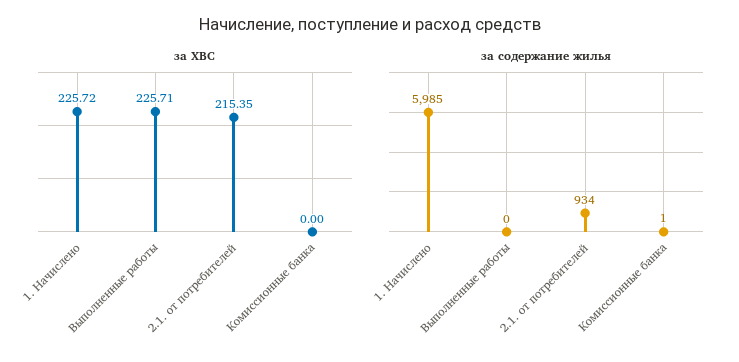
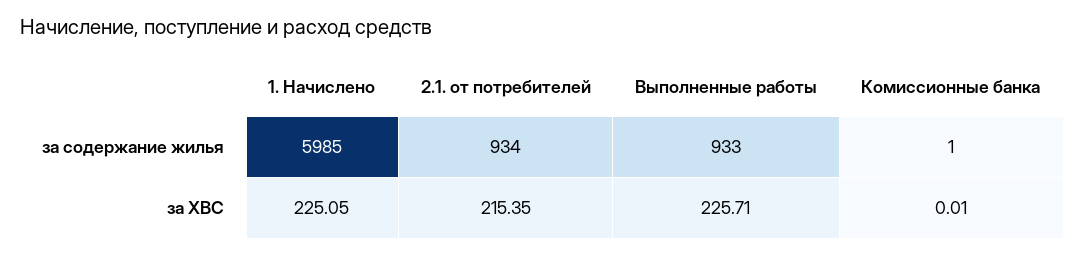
  {
    "за ХВС": {
-     "1. Начислено": 225.72,
+     "1. Начислено": 225.05,
      "Выполненные работы": 225.71,
      "2.1. от потребителей": 215.35,
-     "Комиссионные банка": 0
+     "Комиссионные банка": 0.01
    },
    "за содержание жилья": {
      "1. Начислено": 5985,
-     "Выполненные работы": 0,
+     "Выполненные работы": 933,
      "2.1. от потребителей": 934,
      "Комиссионные банка": 1
    }
  }

